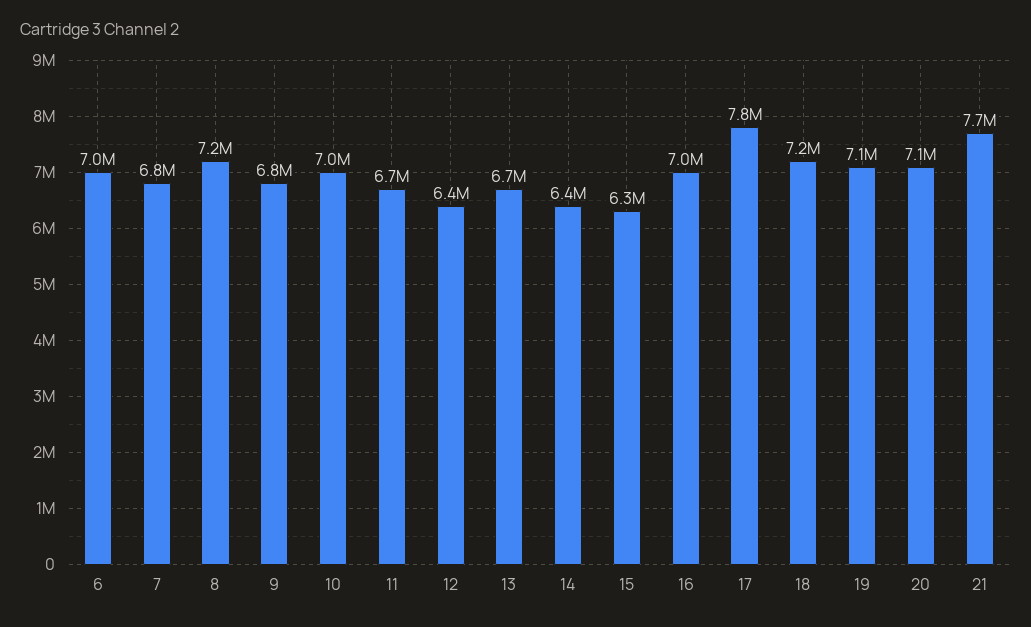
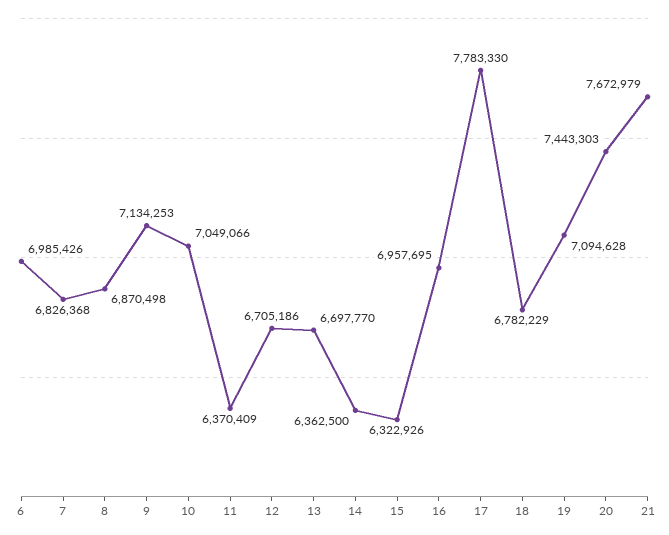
  {
    "6": 6985426,
    "7": 6826368,
-   "8": 7200000,
+   "8": 6870498,
-   "9": 6800000,
+   "9": 7134253,
    "10": 7049066,
-   "11": 6700000,
+   "11": 6370409,
-   "12": 6400000,
+   "12": 6705186,
    "13": 6697770,
    "14": 6362500,
    "15": 6322926,
    "16": 6957695,
    "17": 7783330,
-   "18": 7200000,
+   "18": 6782229,
    "19": 7094628,
-   "20": 7100000,
+   "20": 7443303,
    "21": 7672979
  }

